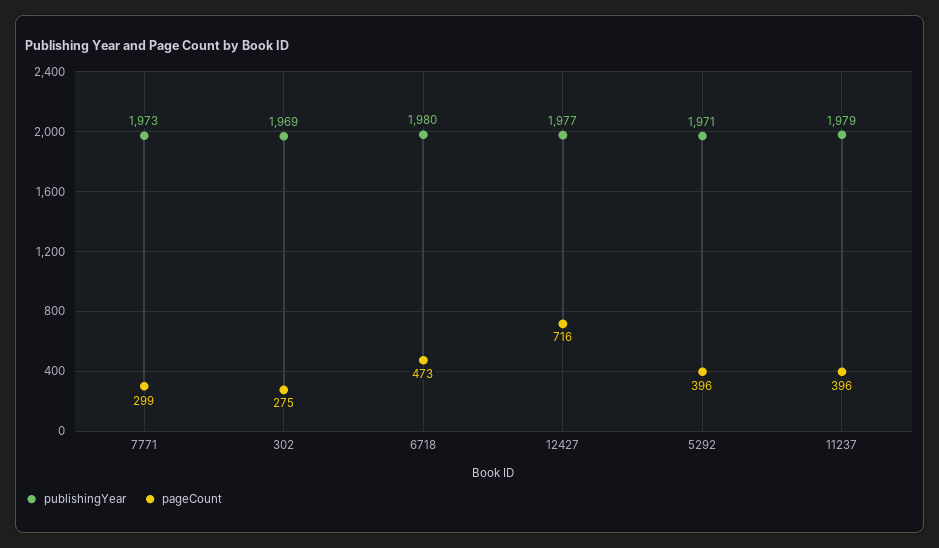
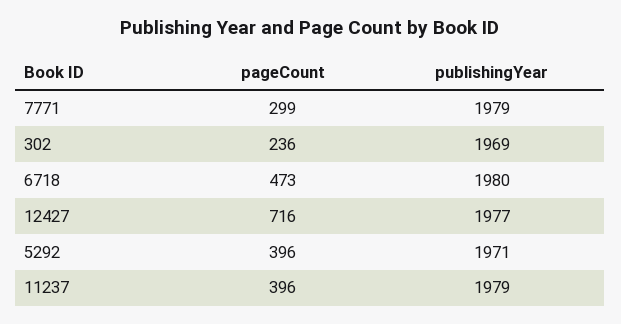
  {
    "publishingYear": {
-     "7771": 1973,
+     "7771": 1979,
      "302": 1969,
      "6718": 1980,
      "12427": 1977,
      "5292": 1971,
      "11237": 1979
    },
    "pageCount": {
      "7771": 299,
-     "302": 275,
+     "302": 236,
      "6718": 473,
      "12427": 716,
      "5292": 396,
      "11237": 396
    }
  }

